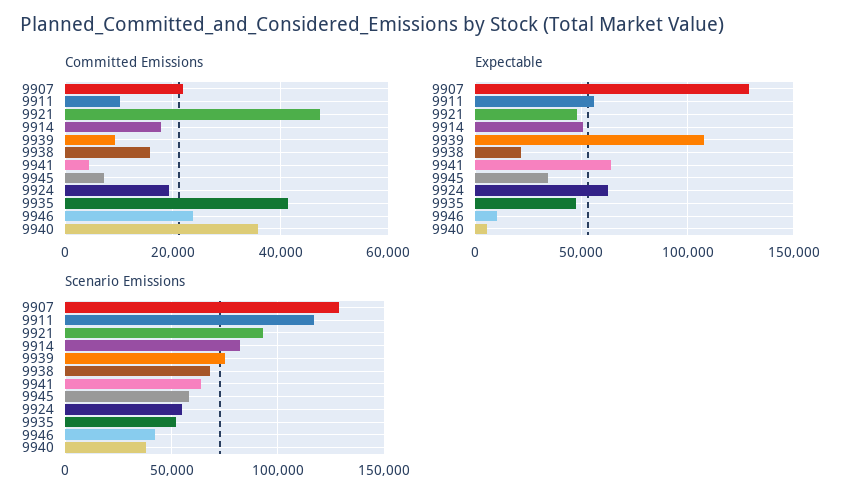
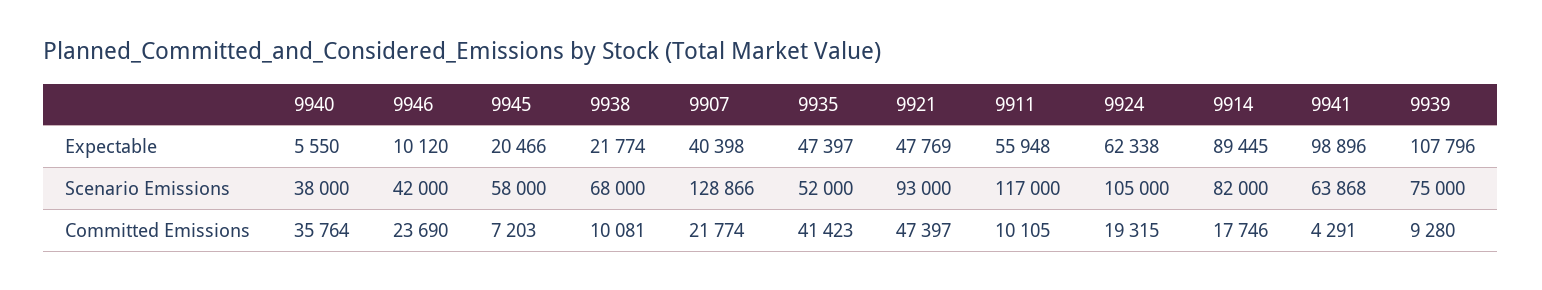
  {
    "Committed Emissions": {
      "9907": 21774,
      "9911": 10105,
      "9921": 47397,
      "9914": 17746,
      "9939": 9280,
-     "9938": 16000,
+     "9938": 10081,
      "9941": 4291,
      "9945": 7203,
      "9924": 19315,
      "9935": 41423,
      "9946": 23690,
      "9940": 35764
    },
    "Expectable": {
-     "9907": 130000,
+     "9907": 40398,
      "9911": 55948,
      "9921": 47769,
-     "9914": 50000,
+     "9914": 89445,
      "9939": 107796,
      "9938": 21774,
-     "9941": 65000,
+     "9941": 98896,
-     "9945": 35000,
+     "9945": 20466,
      "9924": 62338,
      "9935": 47397,
      "9946": 10120,
      "9940": 5550
    },
    "Scenario Emissions": {
      "9907": 128866,
      "9911": 117000,
      "9921": 93000,
      "9914": 82000,
      "9939": 75000,
      "9938": 68000,
      "9941": 63868,
      "9945": 58000,
-     "9924": 55000,
+     "9924": 105000,
      "9935": 52000,
      "9946": 42000,
      "9940": 38000
    }
  }

